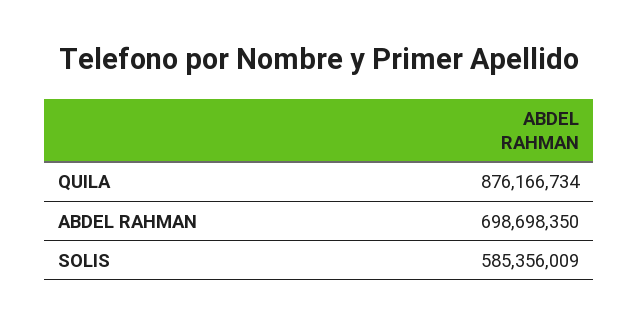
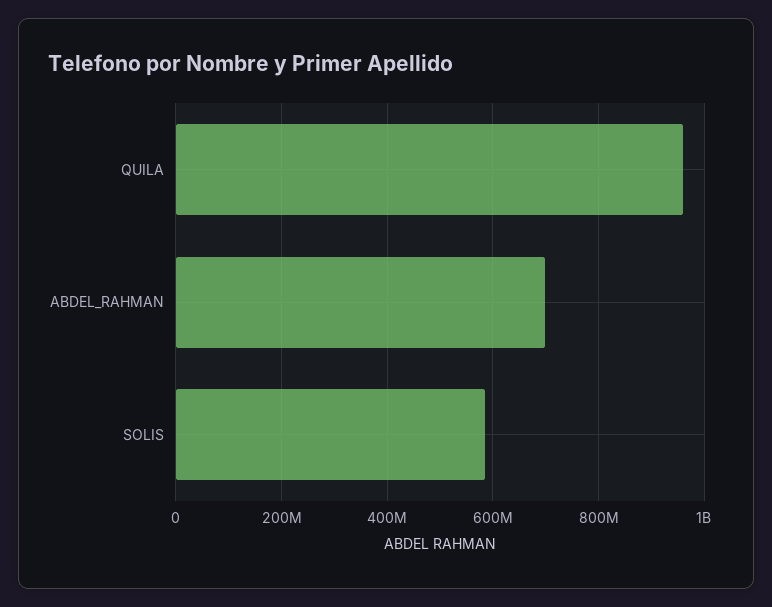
  {
-   "QUILA": 876166734,
+   "QUILA": 960000000,
    "ABDEL RAHMAN": 698698350,
    "SOLIS": 585356009
  }

